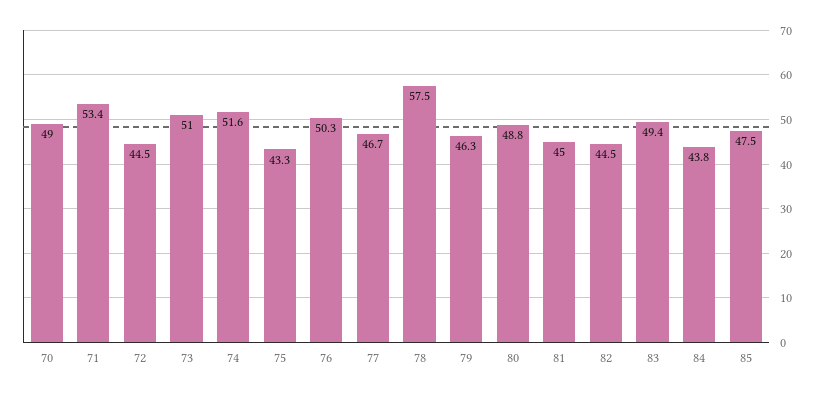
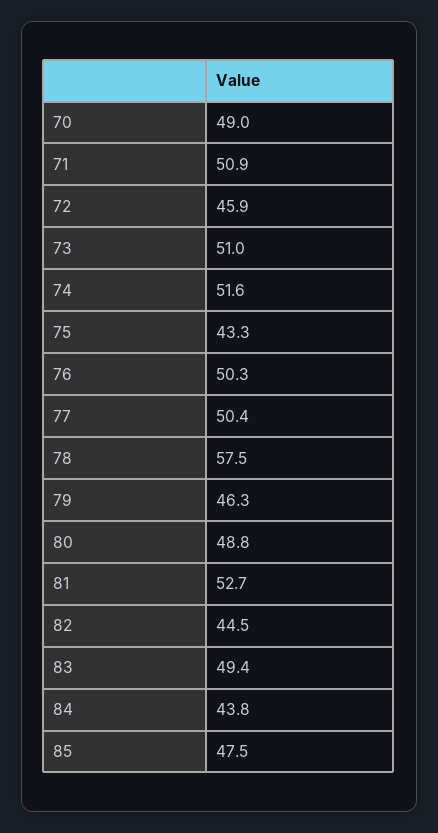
  {
    "70": 49,
-   "71": 53.4,
+   "71": 50.9,
-   "72": 44.5,
+   "72": 45.9,
    "73": 51,
    "74": 51.6,
    "75": 43.3,
    "76": 50.3,
-   "77": 46.7,
+   "77": 50.4,
    "78": 57.5,
    "79": 46.3,
    "80": 48.8,
-   "81": 45,
+   "81": 52.7,
    "82": 44.5,
    "83": 49.4,
    "84": 43.8,
    "85": 47.5
  }

